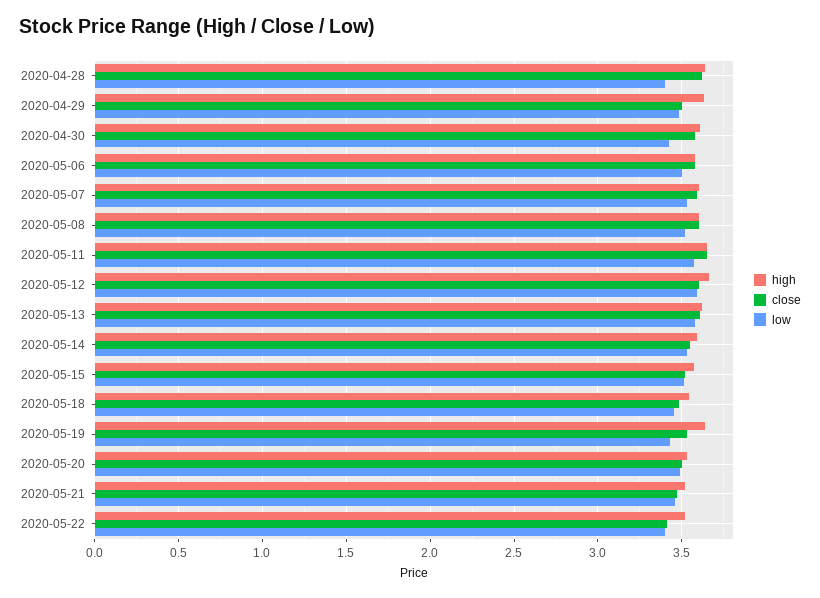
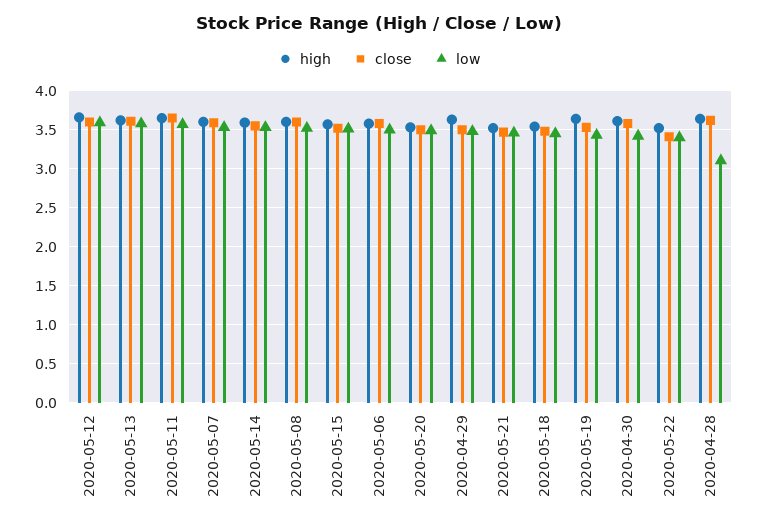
  {
    "high": {
      "2020-04-28": 3.65,
      "2020-04-29": 3.65,
      "2020-04-30": 3.6,
      "2020-05-06": 3.6,
      "2020-05-07": 3.6,
      "2020-05-08": 3.6,
      "2020-05-11": 3.65,
      "2020-05-12": 3.65,
      "2020-05-13": 3.6,
      "2020-05-14": 3.6,
      "2020-05-15": 3.55,
      "2020-05-18": 3.55,
      "2020-05-19": 3.65,
      "2020-05-20": 3.55,
      "2020-05-21": 3.5,
      "2020-05-22": 3.5
    },
    "close": {
      "2020-04-28": 3.6,
      "2020-04-29": 3.5,
      "2020-04-30": 3.6,
      "2020-05-06": 3.6,
      "2020-05-07": 3.6,
      "2020-05-08": 3.6,
      "2020-05-11": 3.65,
      "2020-05-12": 3.6,
      "2020-05-13": 3.6,
      "2020-05-14": 3.55,
      "2020-05-15": 3.5,
      "2020-05-18": 3.5,
      "2020-05-19": 3.55,
      "2020-05-20": 3.5,
      "2020-05-21": 3.45,
      "2020-05-22": 3.4
    },
    "low": {
-     "2020-04-28": 3.4,
+     "2020-04-28": 3.1,
      "2020-04-29": 3.5,
      "2020-04-30": 3.4,
      "2020-05-06": 3.5,
      "2020-05-07": 3.55,
      "2020-05-08": 3.5,
      "2020-05-11": 3.55,
      "2020-05-12": 3.6,
      "2020-05-13": 3.6,
      "2020-05-14": 3.55,
      "2020-05-15": 3.5,
      "2020-05-18": 3.45,
      "2020-05-19": 3.45,
      "2020-05-20": 3.5,
      "2020-05-21": 3.45,
      "2020-05-22": 3.4
    }
  }

